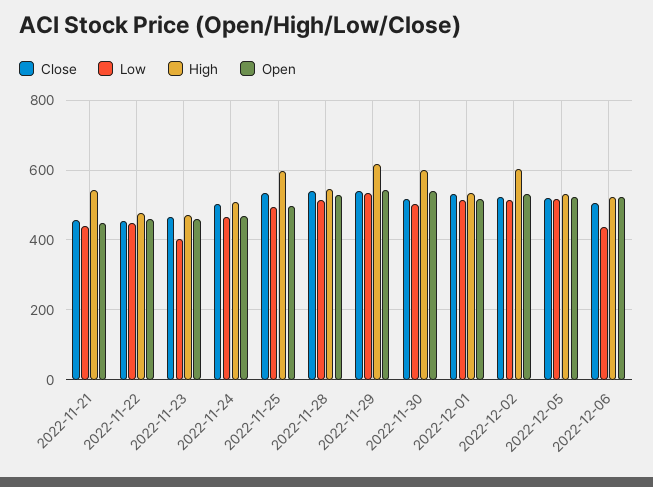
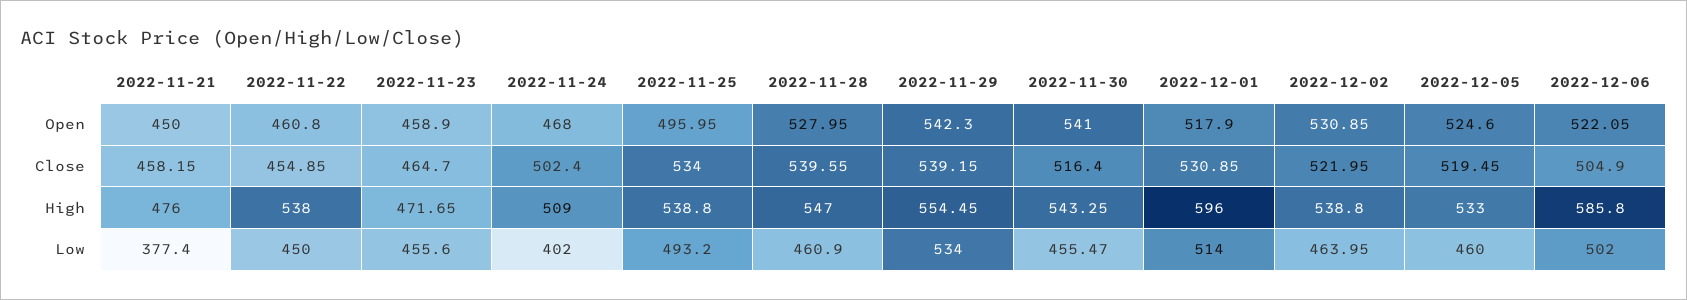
  {
    "Close": {
      "2022-11-21": 458.15,
      "2022-11-22": 454.85,
      "2022-11-23": 464.7,
      "2022-11-24": 502.4,
      "2022-11-25": 534,
      "2022-11-28": 539.55,
      "2022-11-29": 539.15,
      "2022-11-30": 516.4,
      "2022-12-01": 530.85,
      "2022-12-02": 521.95,
      "2022-12-05": 519.45,
      "2022-12-06": 504.9
    },
    "Low": {
-     "2022-11-21": 440,
+     "2022-11-21": 377.4,
      "2022-11-22": 450,
-     "2022-11-23": 400,
+     "2022-11-23": 455.6,
-     "2022-11-24": 460,
+     "2022-11-24": 402,
      "2022-11-25": 493.2,
-     "2022-11-28": 520,
+     "2022-11-28": 460.9,
      "2022-11-29": 534,
-     "2022-11-30": 500,
+     "2022-11-30": 455.47,
      "2022-12-01": 514,
-     "2022-12-02": 520,
+     "2022-12-02": 463.95,
-     "2022-12-05": 520,
+     "2022-12-05": 460,
-     "2022-12-06": 440
+     "2022-12-06": 502
    },
    "High": {
-     "2022-11-21": 540,
+     "2022-11-21": 476,
-     "2022-11-22": 480,
+     "2022-11-22": 538,
      "2022-11-23": 471.65,
      "2022-11-24": 509,
-     "2022-11-25": 600,
+     "2022-11-25": 538.8,
      "2022-11-28": 547,
-     "2022-11-29": 620,
+     "2022-11-29": 554.45,
-     "2022-11-30": 600,
+     "2022-11-30": 543.25,
-     "2022-12-01": 540,
+     "2022-12-01": 596,
-     "2022-12-02": 600,
+     "2022-12-02": 538.8,
      "2022-12-05": 533,
-     "2022-12-06": 520
+     "2022-12-06": 585.8
    },
    "Open": {
      "2022-11-21": 450,
      "2022-11-22": 460.8,
      "2022-11-23": 458.9,
      "2022-11-24": 468,
      "2022-11-25": 495.95,
      "2022-11-28": 527.95,
      "2022-11-29": 542.3,
      "2022-11-30": 541,
      "2022-12-01": 517.9,
      "2022-12-02": 530.85,
      "2022-12-05": 524.6,
      "2022-12-06": 522.05
    }
  }

